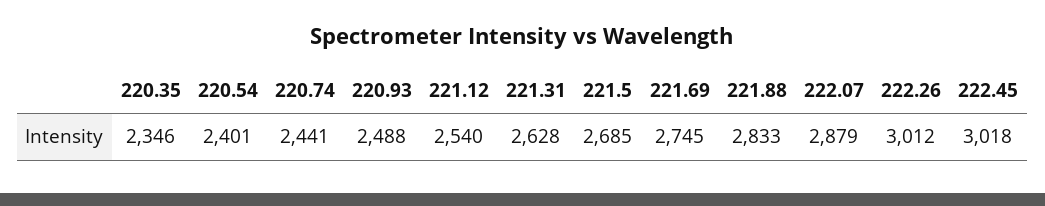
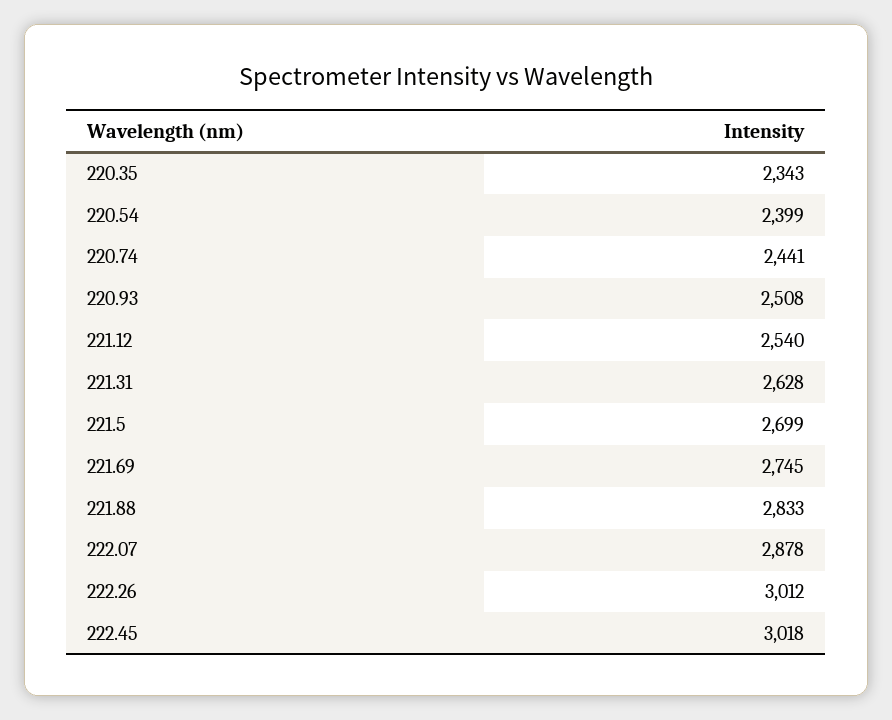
  {
-   "220.35": 2346,
+   "220.35": 2343,
-   "220.54": 2401,
+   "220.54": 2399,
    "220.74": 2441,
-   "220.93": 2488,
+   "220.93": 2508,
    "221.12": 2540,
    "221.31": 2628,
-   "221.5": 2685,
+   "221.5": 2699,
    "221.69": 2745,
    "221.88": 2833,
-   "222.07": 2879,
+   "222.07": 2878,
    "222.26": 3012,
    "222.45": 3018
  }

